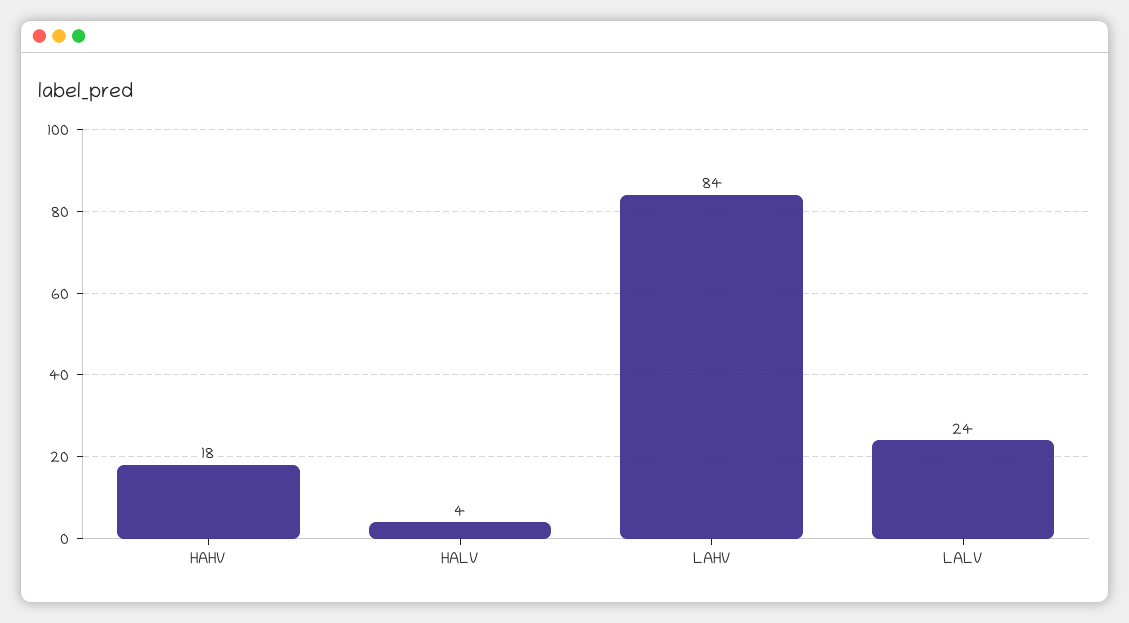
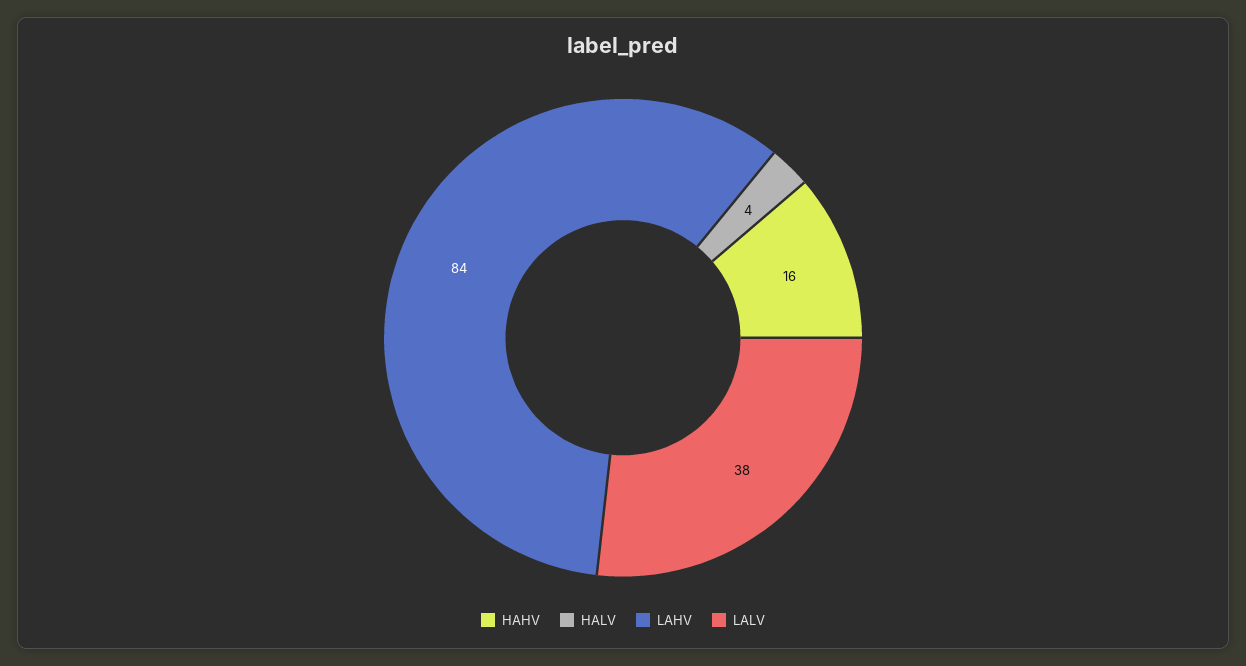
  {
-   "HAHV": 18,
+   "HAHV": 16,
    "HALV": 4,
    "LAHV": 84,
-   "LALV": 24
+   "LALV": 38
  }

